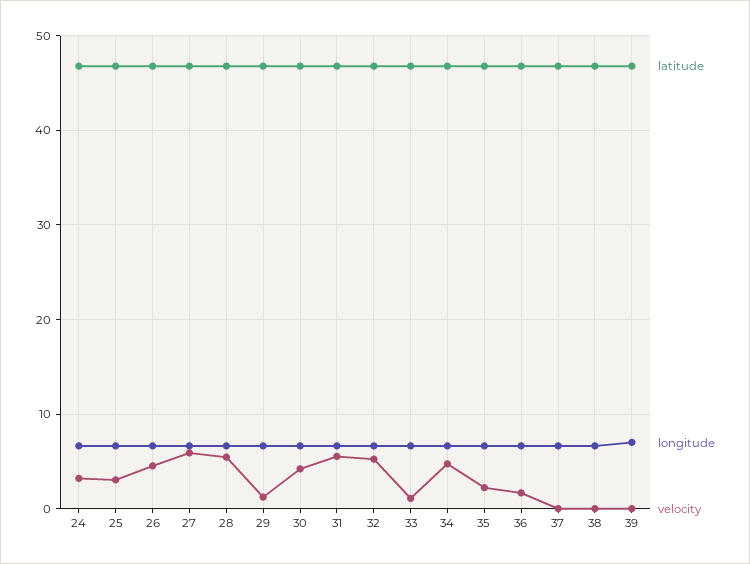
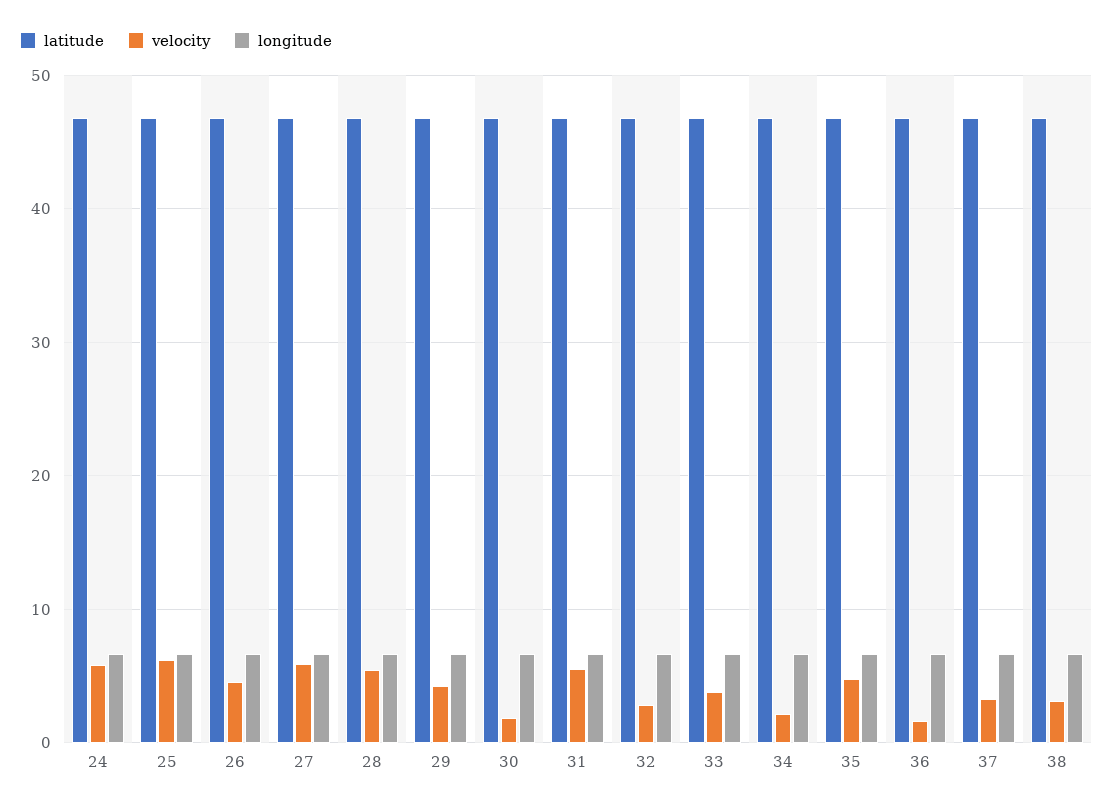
  {
    "latitude": {
      "24": 47,
      "25": 47,
      "26": 47,
      "27": 47,
      "28": 47,
      "29": 47,
      "30": 47,
      "31": 47,
      "32": 47,
      "33": 47,
      "34": 47,
      "35": 47,
      "36": 47,
      "37": 47,
-     "38": 47,
+     "38": 47
-     "39": 47
    },
    "longitude": {
      "24": 7,
      "25": 7,
      "26": 7,
      "27": 7,
      "28": 7,
      "29": 7,
      "30": 7,
      "31": 7,
      "32": 7,
      "33": 7,
      "34": 7,
      "35": 7,
      "36": 7,
      "37": 7,
-     "38": 7,
+     "38": 7
-     "39": 7
    },
    "velocity": {
-     "24": 3,
+     "24": 6,
-     "25": 3,
+     "25": 6,
      "26": 5,
      "27": 6,
      "28": 5,
-     "29": 1,
+     "29": 4,
-     "30": 4,
+     "30": 2,
      "31": 6,
-     "32": 5,
+     "32": 3,
-     "33": 1,
+     "33": 4,
-     "34": 5,
+     "34": 2,
-     "35": 2,
+     "35": 5,
      "36": 2,
-     "37": 0,
+     "37": 3,
-     "38": 0,
+     "38": 3
-     "39": 0
    }
  }

